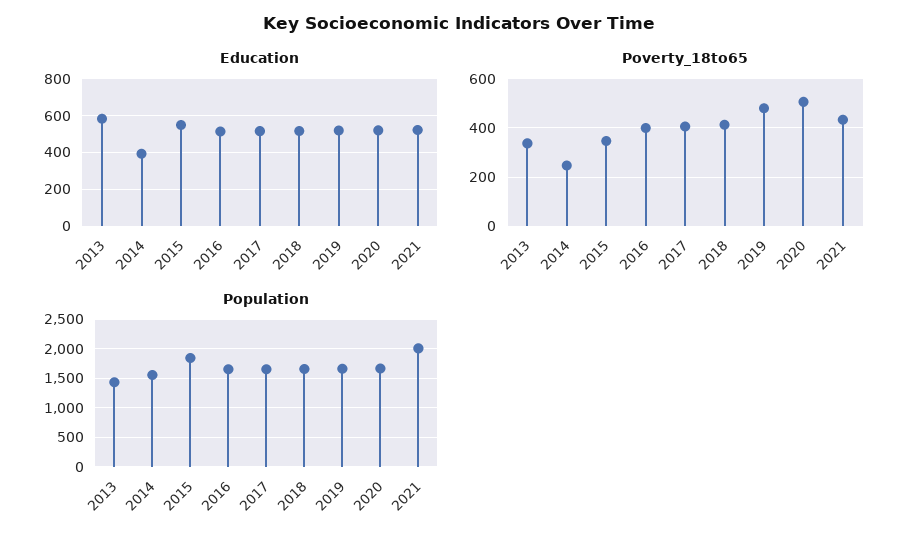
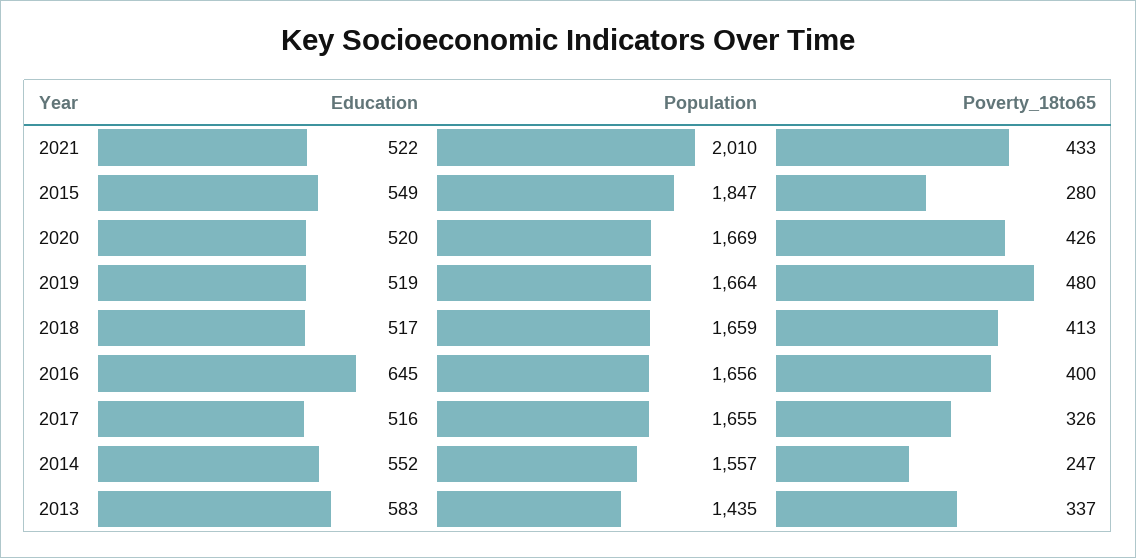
  {
    "Education": {
      "2013": 583,
-     "2014": 400,
+     "2014": 552,
      "2015": 549,
-     "2016": 500,
+     "2016": 645,
      "2017": 516,
      "2018": 517,
      "2019": 519,
      "2020": 520,
      "2021": 522
    },
    "Poverty_18to65": {
      "2013": 337,
      "2014": 247,
-     "2015": 350,
+     "2015": 280,
      "2016": 400,
-     "2017": 400,
+     "2017": 326,
      "2018": 413,
      "2019": 480,
-     "2020": 500,
+     "2020": 426,
      "2021": 433
    },
    "Population": {
      "2013": 1435,
      "2014": 1557,
      "2015": 1847,
      "2016": 1656,
      "2017": 1655,
      "2018": 1659,
      "2019": 1664,
      "2020": 1669,
      "2021": 2010
    }
  }

